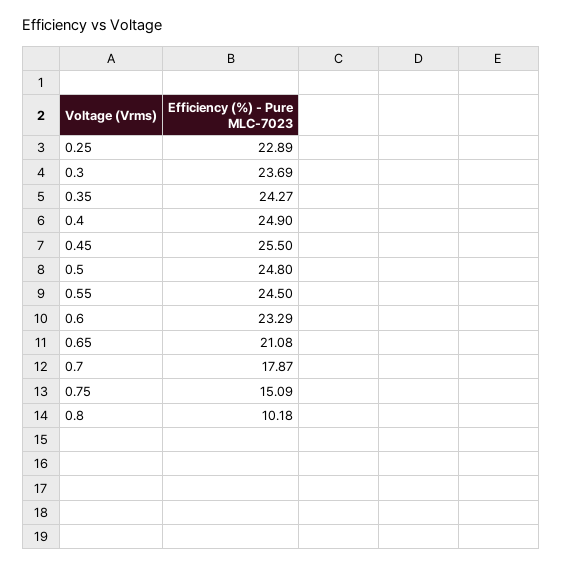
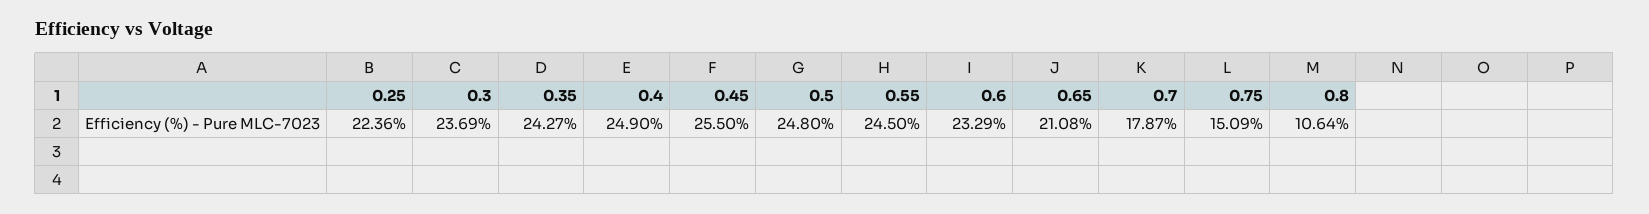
  {
-   "0.25": 22.89,
+   "0.25": 22.36,
    "0.3": 23.69,
    "0.35": 24.27,
    "0.4": 24.9,
    "0.45": 25.5,
    "0.5": 24.8,
    "0.55": 24.5,
    "0.6": 23.29,
    "0.65": 21.08,
    "0.7": 17.87,
    "0.75": 15.09,
-   "0.8": 10.18
+   "0.8": 10.64
  }

